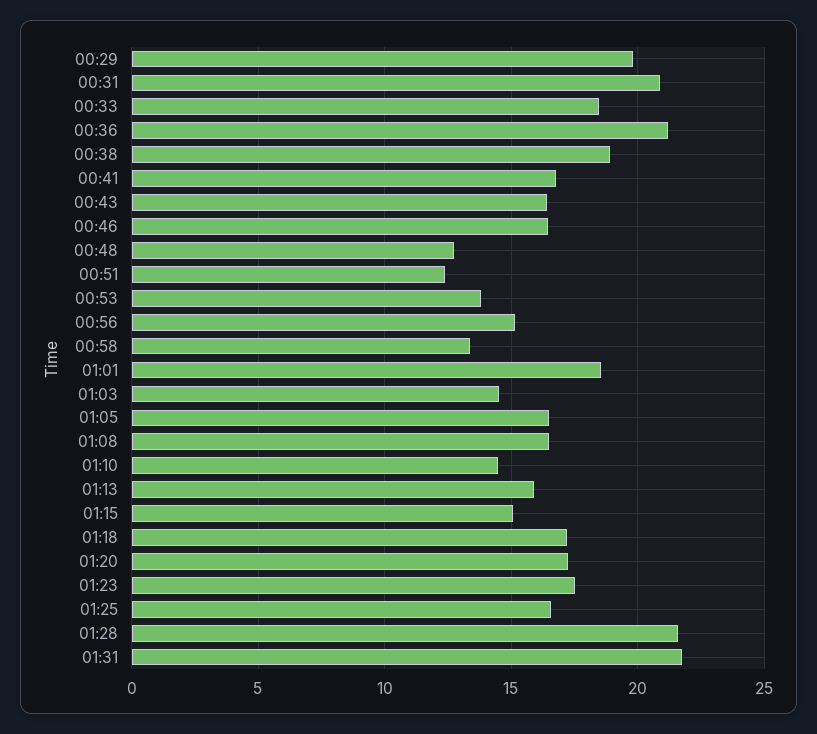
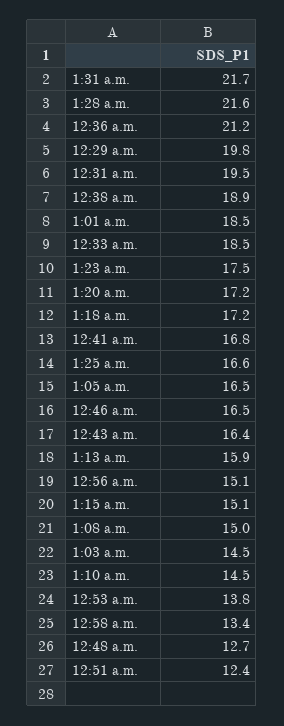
  {
    "00:29": 19.8,
-   "00:31": 21,
+   "00:31": 19.5,
    "00:33": 18.5,
    "00:36": 21.2,
    "00:38": 18.9,
    "00:41": 16.8,
    "00:43": 16.4,
    "00:46": 16.5,
    "00:48": 12.7,
    "00:51": 12.4,
    "00:53": 13.8,
    "00:56": 15.1,
    "00:58": 13.4,
    "01:01": 18.5,
    "01:03": 14.5,
    "01:05": 16.5,
-   "01:08": 16.5,
+   "01:08": 15,
    "01:10": 14.5,
    "01:13": 15.9,
    "01:15": 15.1,
    "01:18": 17.2,
    "01:20": 17.2,
    "01:23": 17.5,
    "01:25": 16.6,
    "01:28": 21.6,
    "01:31": 21.7
  }

